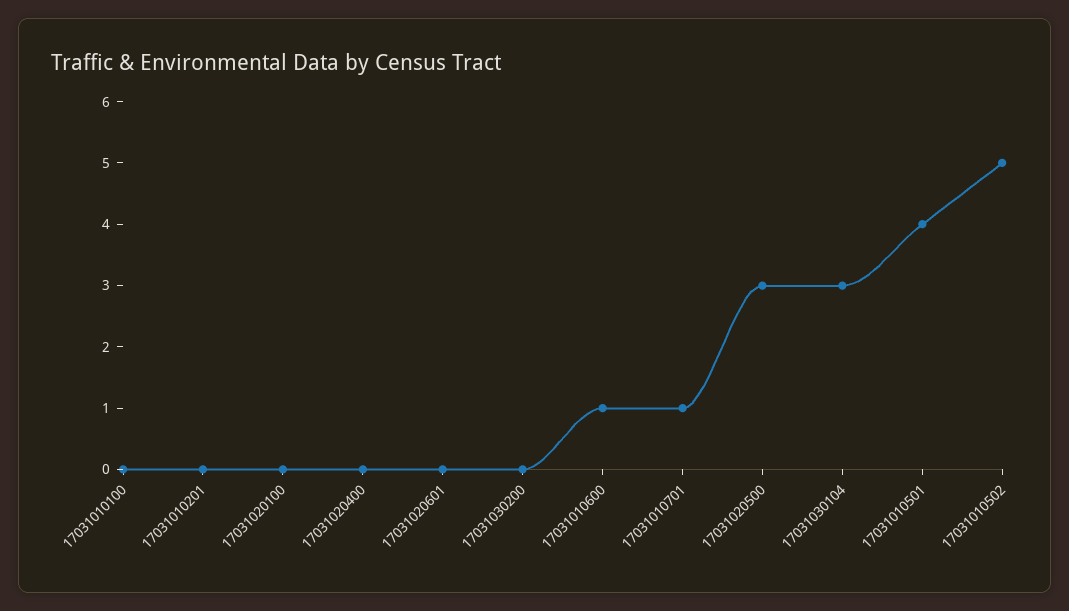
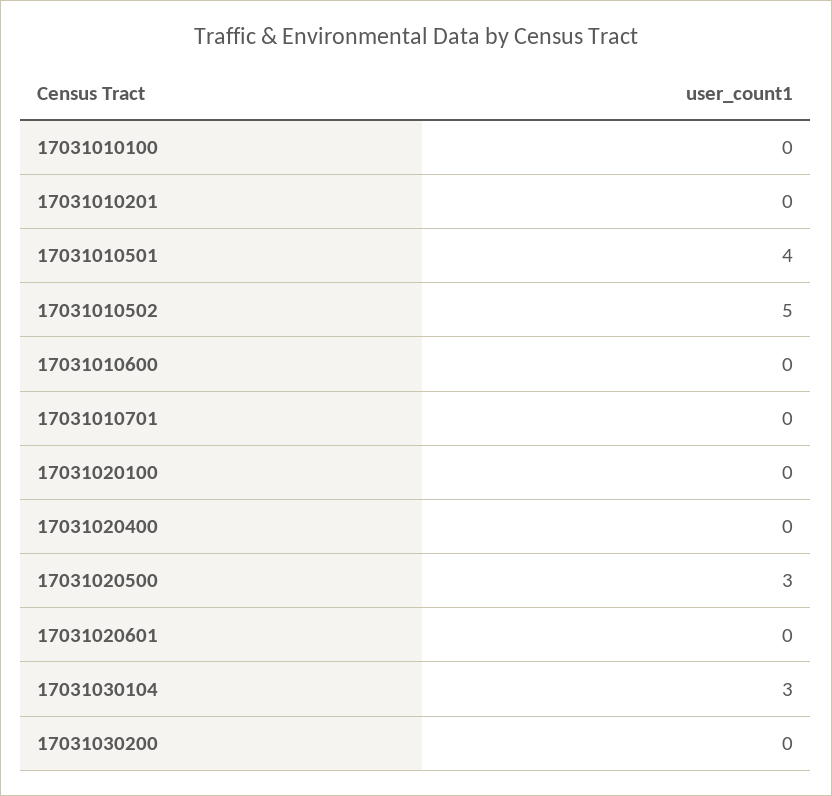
  {
    "17031010100": 0,
    "17031010201": 0,
    "17031020100": 0,
    "17031020400": 0,
    "17031020601": 0,
    "17031030200": 0,
-   "17031010600": 1,
+   "17031010600": 0,
-   "17031010701": 1,
+   "17031010701": 0,
    "17031020500": 3,
    "17031030104": 3,
    "17031010501": 4,
    "17031010502": 5
  }

